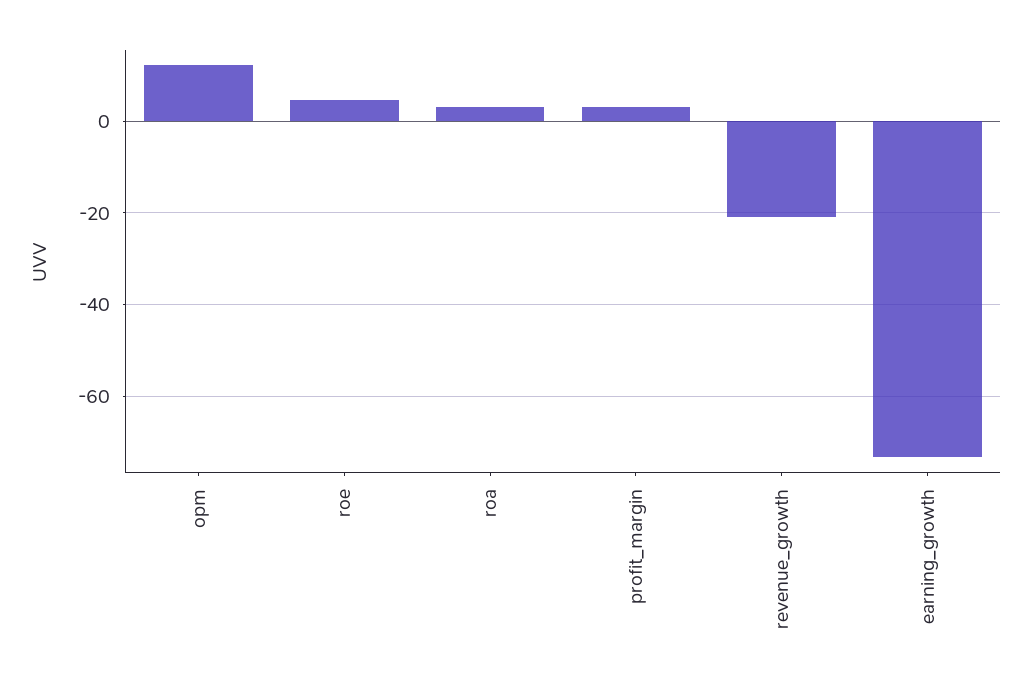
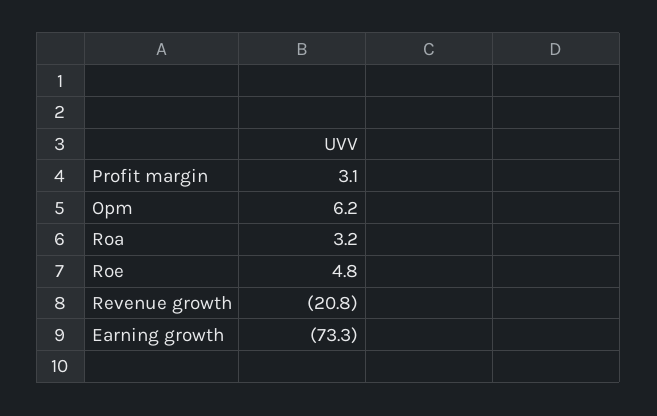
  {
-   "opm": 12,
+   "opm": 6.2,
    "roe": 4.8,
    "roa": 3.2,
    "profit_margin": 3.1,
    "revenue_growth": -20.8,
    "earning_growth": -73.3
  }

